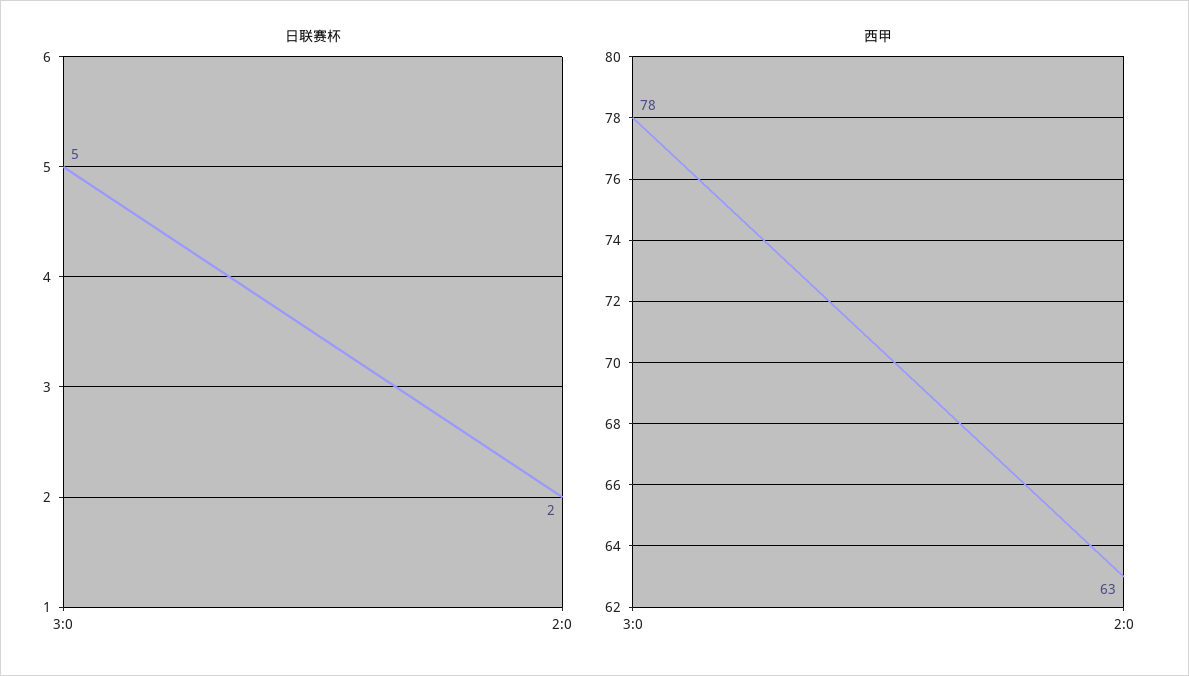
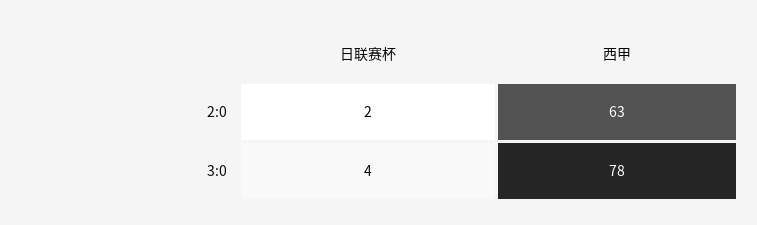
  {
    "日联赛杯": {
-     "3:0": 5,
+     "3:0": 4,
      "2:0": 2
    },
    "西甲": {
      "3:0": 78,
      "2:0": 63
    }
  }

